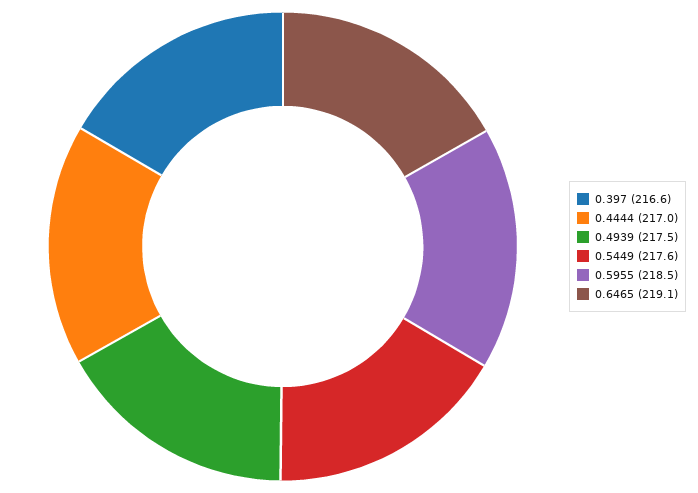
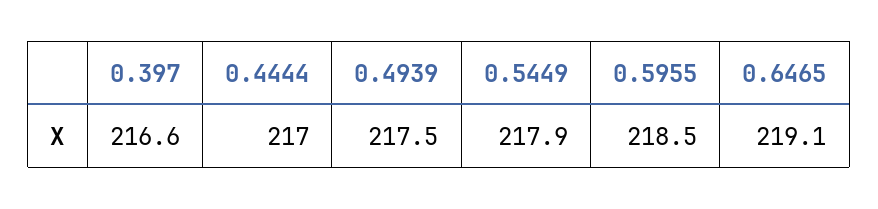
  {
    "0.397": 216.6,
    "0.4444": 217,
    "0.4939": 217.5,
-   "0.5449": 217.6,
+   "0.5449": 217.9,
    "0.5955": 218.5,
    "0.6465": 219.1
  }

